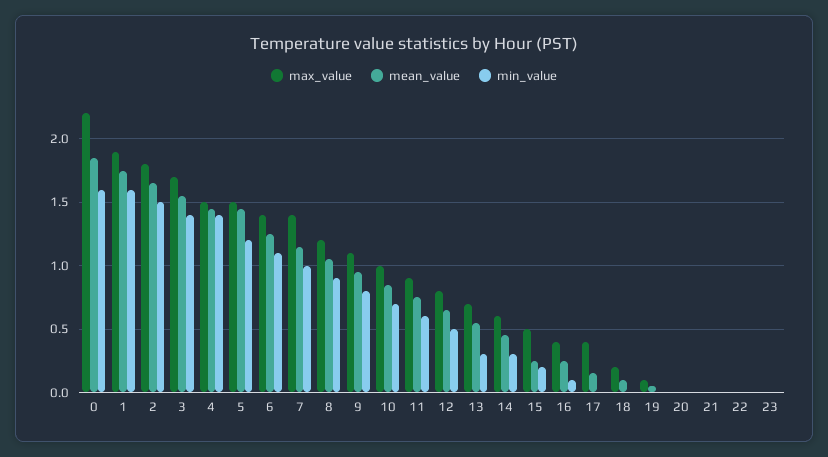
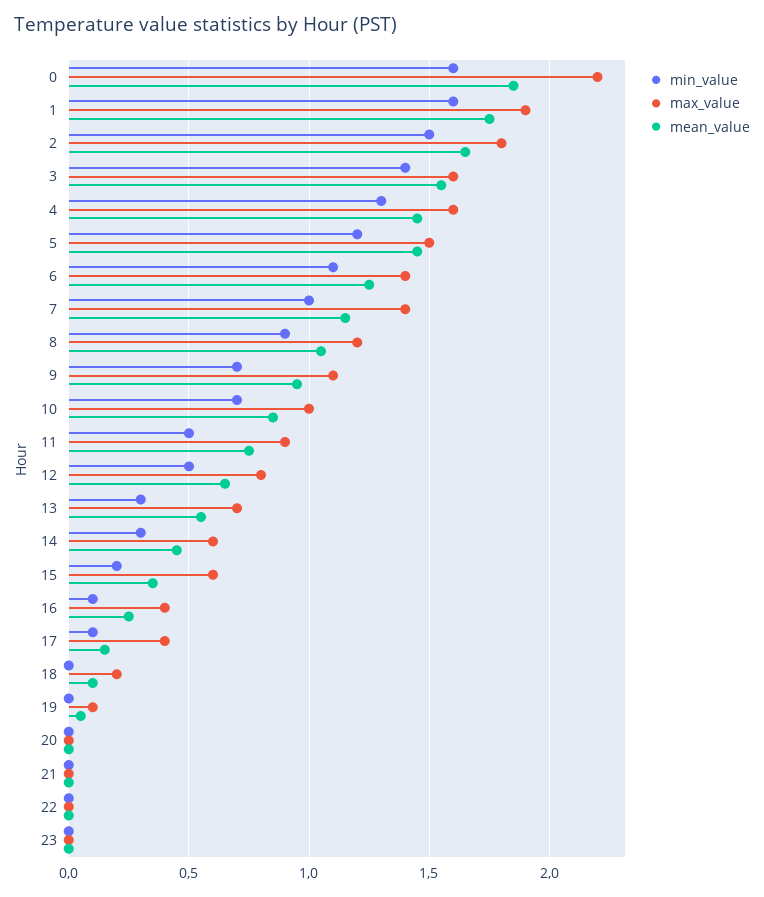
  {
    "max_value": {
      "0": 2.2,
      "1": 1.9,
      "2": 1.8,
-     "3": 1.7,
+     "3": 1.6,
-     "4": 1.5,
+     "4": 1.6,
      "5": 1.5,
      "6": 1.4,
      "7": 1.4,
      "8": 1.2,
      "9": 1.1,
      "10": 1,
      "11": 0.9,
      "12": 0.8,
      "13": 0.7,
      "14": 0.6,
-     "15": 0.5,
+     "15": 0.6,
      "16": 0.4,
      "17": 0.4,
      "18": 0.2,
      "19": 0.1,
      "20": 0,
      "21": 0,
      "22": 0,
      "23": 0
    },
    "mean_value": {
      "0": 1.85,
      "1": 1.75,
      "2": 1.65,
      "3": 1.55,
      "4": 1.45,
      "5": 1.45,
      "6": 1.25,
      "7": 1.15,
      "8": 1.05,
      "9": 0.95,
      "10": 0.85,
      "11": 0.75,
      "12": 0.65,
      "13": 0.55,
      "14": 0.45,
-     "15": 0.25,
+     "15": 0.35,
      "16": 0.25,
      "17": 0.15,
      "18": 0.1,
      "19": 0.05,
      "20": 0,
      "21": 0,
      "22": 0,
      "23": 0
    },
    "min_value": {
      "0": 1.6,
      "1": 1.6,
      "2": 1.5,
      "3": 1.4,
-     "4": 1.4,
+     "4": 1.3,
      "5": 1.2,
      "6": 1.1,
      "7": 1,
      "8": 0.9,
-     "9": 0.8,
+     "9": 0.7,
      "10": 0.7,
-     "11": 0.6,
+     "11": 0.5,
      "12": 0.5,
      "13": 0.3,
      "14": 0.3,
      "15": 0.2,
      "16": 0.1,
-     "17": 0,
+     "17": 0.1,
      "18": 0,
      "19": 0,
      "20": 0,
      "21": 0,
      "22": 0,
      "23": 0
    }
  }

